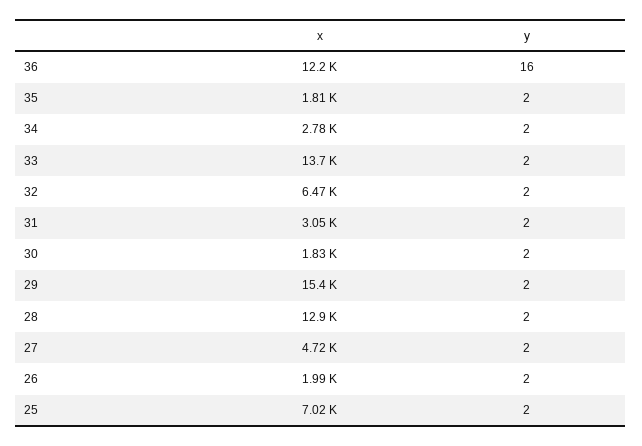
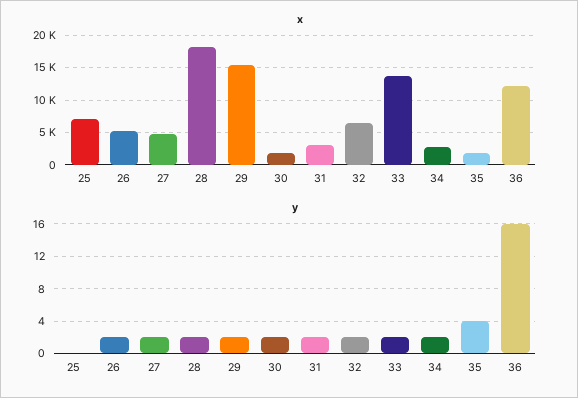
  {
    "x": {
      "36": 12200,
      "35": 1810,
      "34": 2780,
      "33": 13700,
      "32": 6470,
      "31": 3050,
      "30": 1830,
      "29": 15400,
-     "28": 12900,
+     "28": 18000,
      "27": 4720,
-     "26": 1990,
+     "26": 5000,
      "25": 7020
    },
    "y": {
      "36": 16,
-     "35": 2,
+     "35": 4,
      "34": 2,
      "33": 2,
      "32": 2,
      "31": 2,
      "30": 2,
      "29": 2,
      "28": 2,
      "27": 2,
      "26": 2,
-     "25": 2
+     "25": 0
    }
  }

